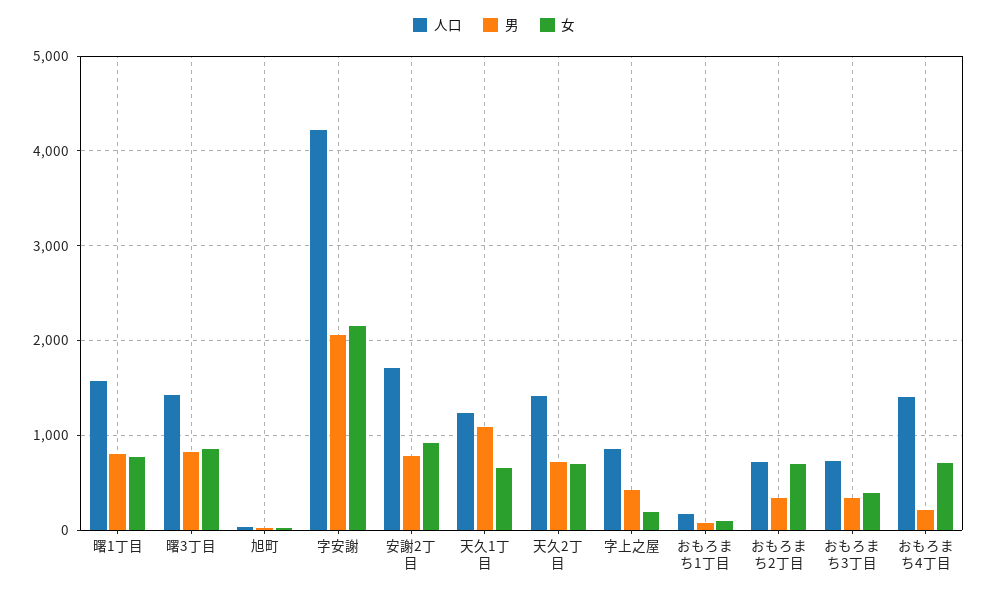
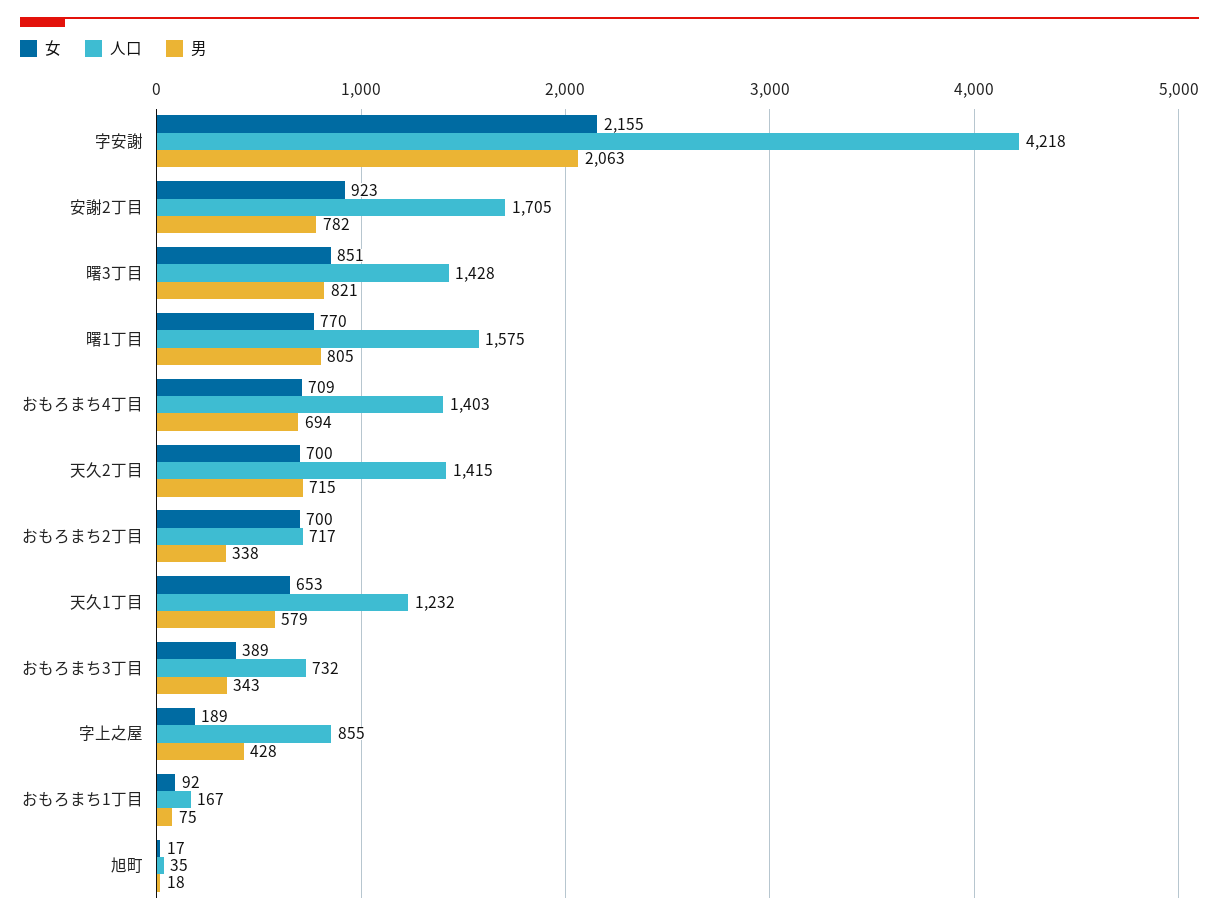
  {
    "人口": {
      "曙1丁目": 1575,
      "曙3丁目": 1428,
      "旭町": 35,
      "字安謝": 4218,
      "安謝2丁目": 1705,
      "天久1丁目": 1232,
      "天久2丁目": 1415,
      "字上之屋": 855,
      "おもろまち1丁目": 167,
      "おもろまち2丁目": 717,
      "おもろまち3丁目": 732,
      "おもろまち4丁目": 1403
    },
    "男": {
      "曙1丁目": 805,
      "曙3丁目": 821,
      "旭町": 18,
      "字安謝": 2063,
      "安謝2丁目": 782,
-     "天久1丁目": 1100,
+     "天久1丁目": 579,
      "天久2丁目": 715,
      "字上之屋": 428,
      "おもろまち1丁目": 75,
      "おもろまち2丁目": 338,
      "おもろまち3丁目": 343,
-     "おもろまち4丁目": 200
+     "おもろまち4丁目": 694
    },
    "女": {
      "曙1丁目": 770,
      "曙3丁目": 851,
      "旭町": 17,
      "字安謝": 2155,
      "安謝2丁目": 923,
      "天久1丁目": 653,
      "天久2丁目": 700,
      "字上之屋": 189,
      "おもろまち1丁目": 92,
      "おもろまち2丁目": 700,
      "おもろまち3丁目": 389,
      "おもろまち4丁目": 709
    }
  }

